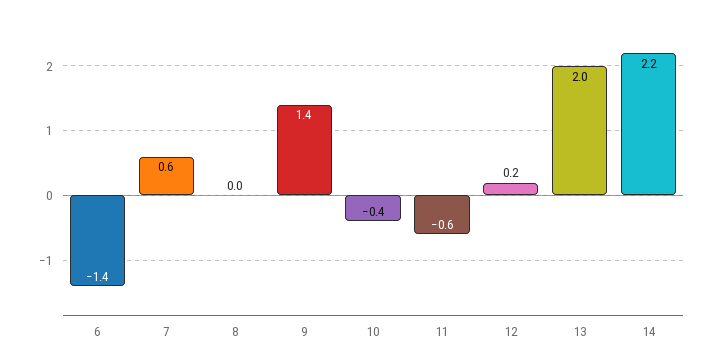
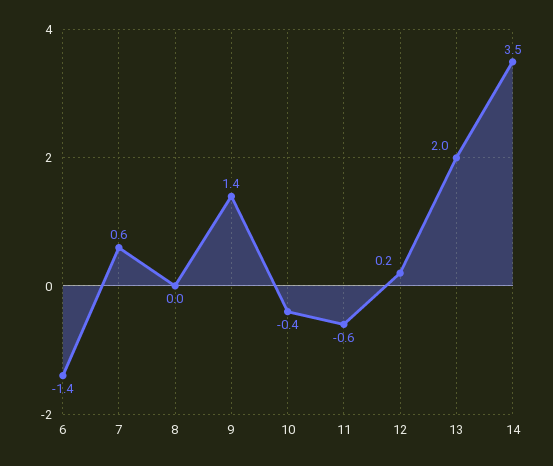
  {
    "6": -1.4,
    "7": 0.6,
    "8": 0,
    "9": 1.4,
    "10": -0.4,
    "11": -0.6,
    "12": 0.2,
    "13": 2,
-   "14": 2.2
+   "14": 3.5
  }

